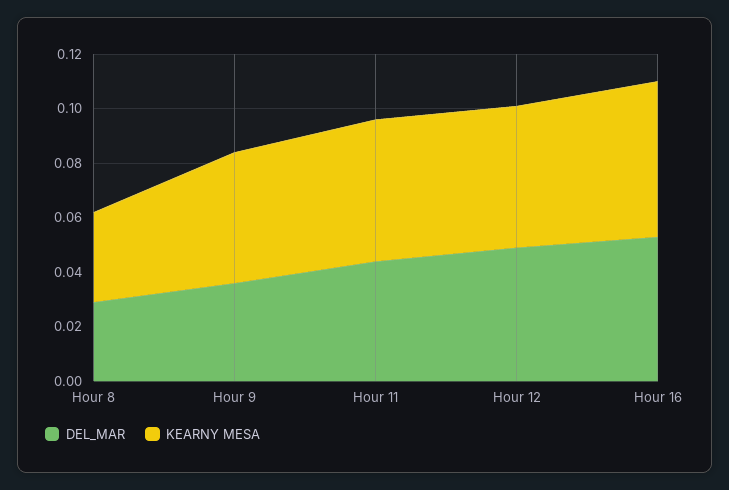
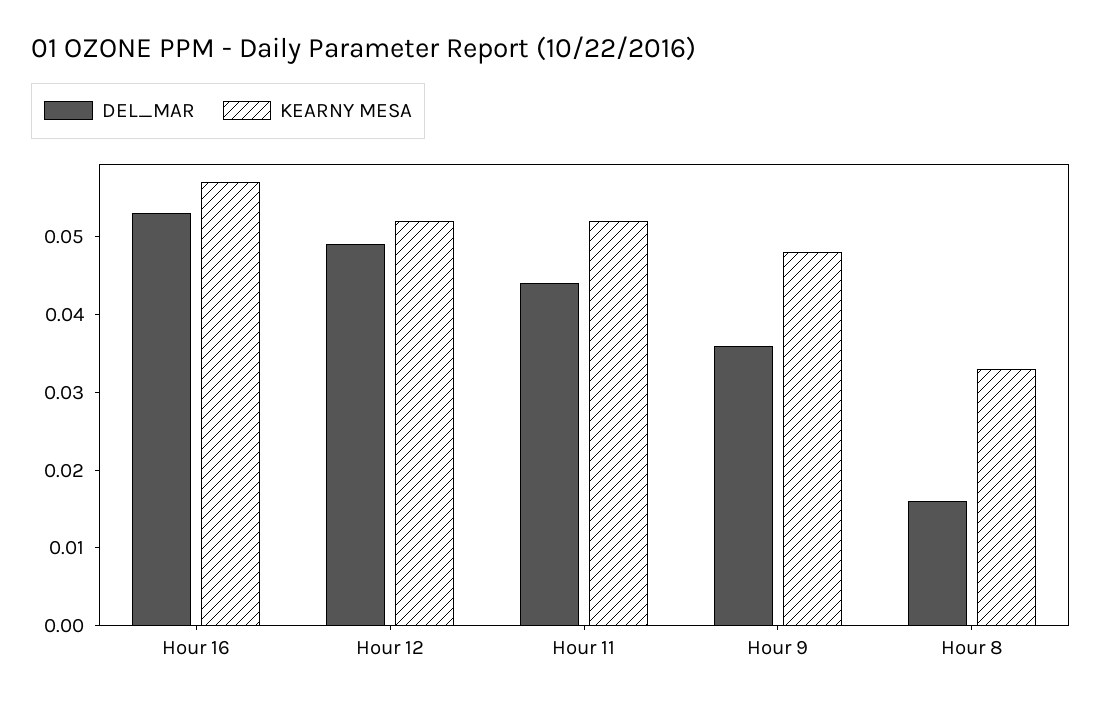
  {
    "DEL_MAR": {
-     "Hour 8": 0.03,
+     "Hour 8": 0.015,
      "Hour 9": 0.035,
      "Hour 11": 0.045,
      "Hour 12": 0.05,
      "Hour 16": 0.055
    },
    "KEARNY MESA": {
      "Hour 8": 0.035,
      "Hour 9": 0.05,
      "Hour 11": 0.05,
      "Hour 12": 0.05,
      "Hour 16": 0.055
    }
  }

